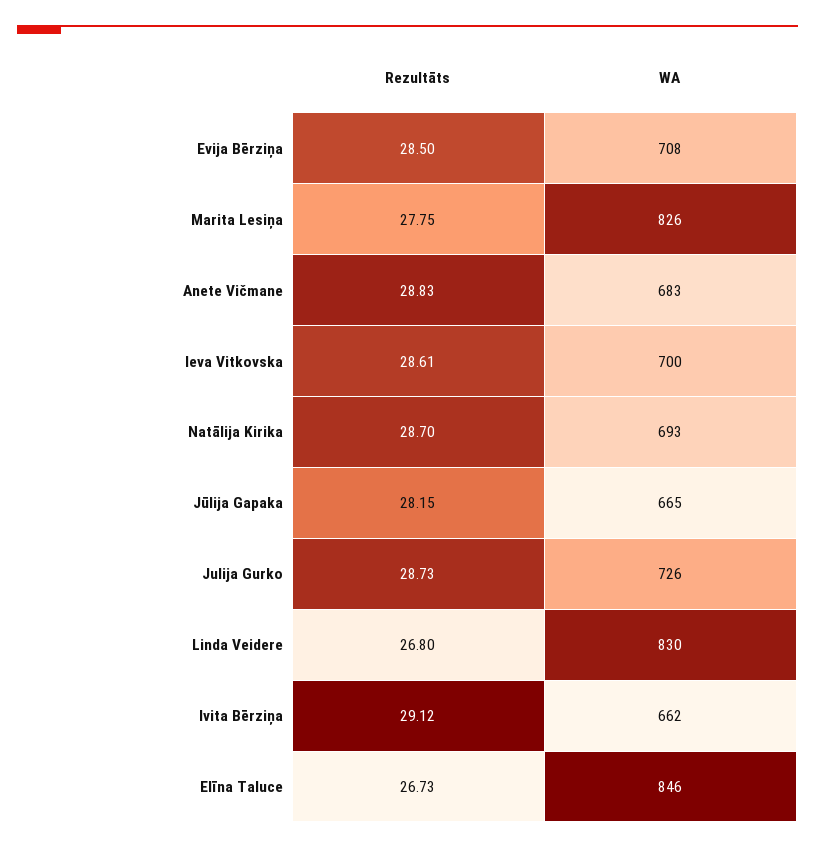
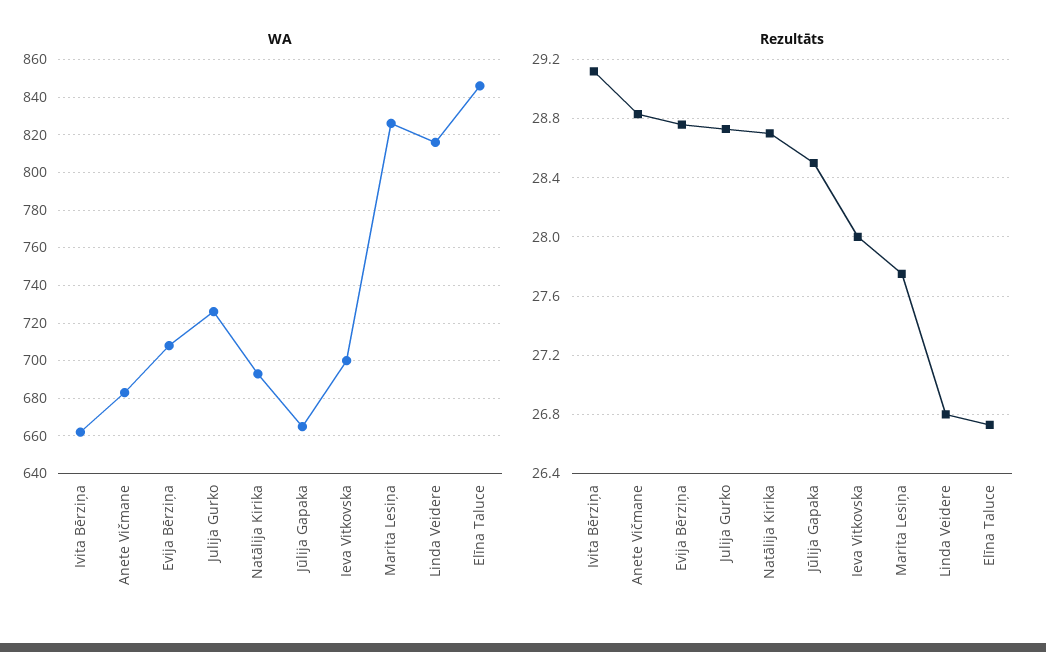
  {
    "Rezultāts": {
-     "Evija Bērziņa": 28.5,
+     "Evija Bērziņa": 28.75,
      "Marita Lesiņa": 27.75,
      "Anete Vičmane": 28.83,
-     "Ieva Vitkovska": 28.61,
+     "Ieva Vitkovska": 28,
      "Natālija Kirika": 28.7,
-     "Jūlija Gapaka": 28.15,
+     "Jūlija Gapaka": 28.5,
      "Julija Gurko": 28.73,
      "Linda Veidere": 26.8,
      "Ivita Bērziņa": 29.12,
      "Elīna Taluce": 26.73
    },
    "WA": {
      "Evija Bērziņa": 708,
      "Marita Lesiņa": 826,
      "Anete Vičmane": 683,
      "Ieva Vitkovska": 700,
      "Natālija Kirika": 693,
      "Jūlija Gapaka": 665,
      "Julija Gurko": 726,
-     "Linda Veidere": 830,
+     "Linda Veidere": 815,
      "Ivita Bērziņa": 662,
      "Elīna Taluce": 846
    }
  }

